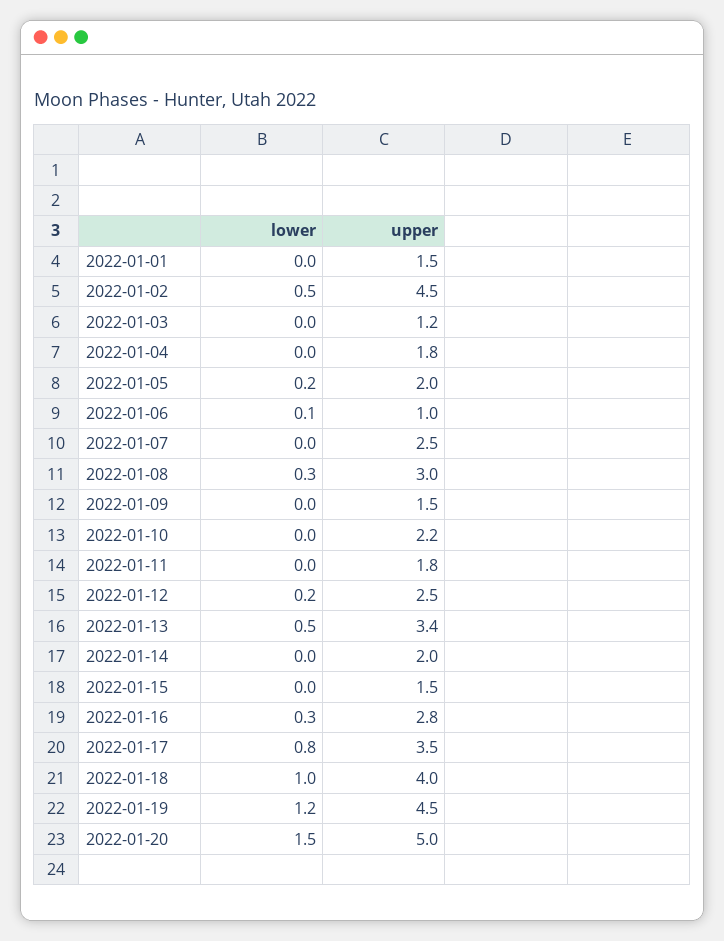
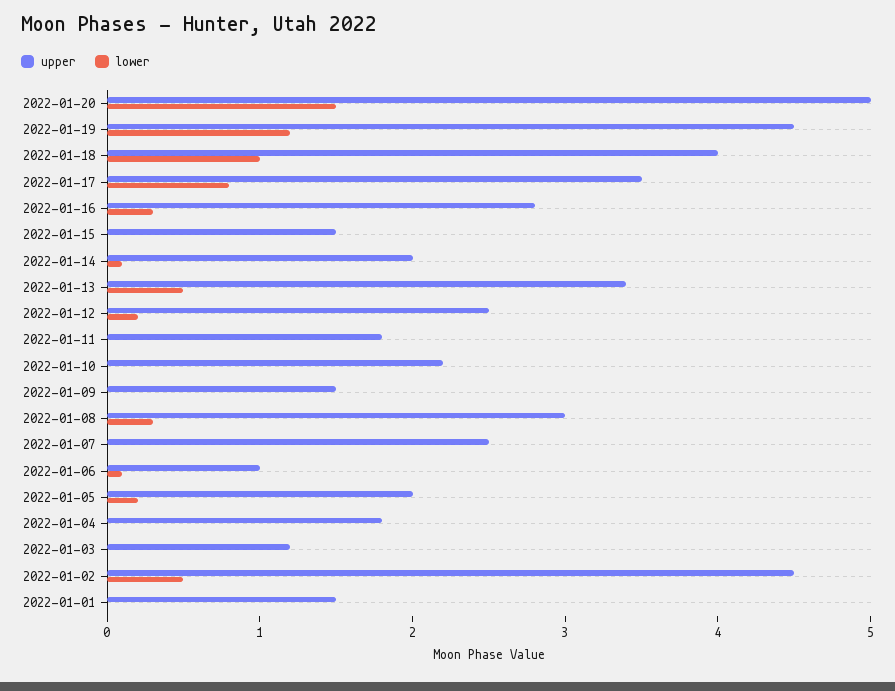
  {
    "lower": {
      "2022-01-01": 0,
      "2022-01-02": 0.5,
      "2022-01-03": 0,
      "2022-01-04": 0,
      "2022-01-05": 0.2,
      "2022-01-06": 0.1,
      "2022-01-07": 0,
      "2022-01-08": 0.3,
      "2022-01-09": 0,
      "2022-01-10": 0,
      "2022-01-11": 0,
      "2022-01-12": 0.2,
      "2022-01-13": 0.5,
-     "2022-01-14": 0,
+     "2022-01-14": 0.1,
      "2022-01-15": 0,
      "2022-01-16": 0.3,
      "2022-01-17": 0.8,
      "2022-01-18": 1,
      "2022-01-19": 1.2,
      "2022-01-20": 1.5
    },
    "upper": {
      "2022-01-01": 1.5,
      "2022-01-02": 4.5,
      "2022-01-03": 1.2,
      "2022-01-04": 1.8,
      "2022-01-05": 2,
      "2022-01-06": 1,
      "2022-01-07": 2.5,
      "2022-01-08": 3,
      "2022-01-09": 1.5,
      "2022-01-10": 2.2,
      "2022-01-11": 1.8,
      "2022-01-12": 2.5,
      "2022-01-13": 3.4,
      "2022-01-14": 2,
      "2022-01-15": 1.5,
      "2022-01-16": 2.8,
      "2022-01-17": 3.5,
      "2022-01-18": 4,
      "2022-01-19": 4.5,
      "2022-01-20": 5
    }
  }

